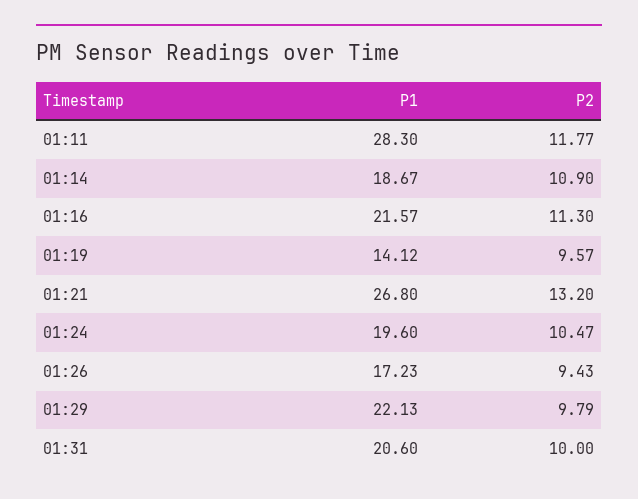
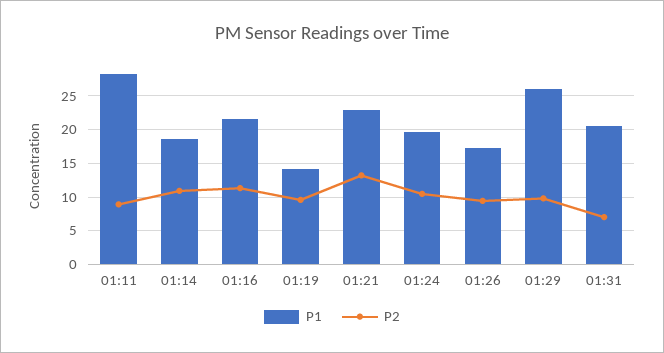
  {
    "P1": {
      "01:11": 28.3,
      "01:14": 18.67,
      "01:16": 21.57,
      "01:19": 14.12,
-     "01:21": 26.8,
+     "01:21": 23,
      "01:24": 19.6,
      "01:26": 17.23,
-     "01:29": 22.13,
+     "01:29": 26,
      "01:31": 20.6
    },
    "P2": {
-     "01:11": 11.77,
+     "01:11": 9,
      "01:14": 10.9,
      "01:16": 11.3,
      "01:19": 9.57,
      "01:21": 13.2,
      "01:24": 10.47,
      "01:26": 9.43,
      "01:29": 9.79,
-     "01:31": 10
+     "01:31": 7
    }
  }

